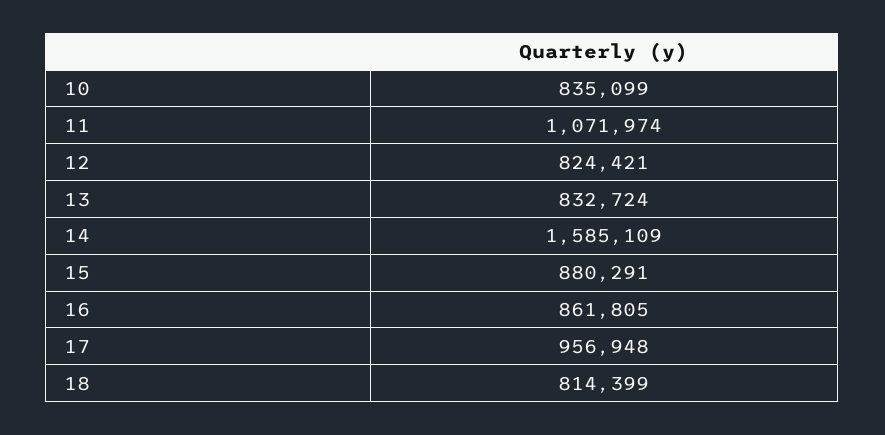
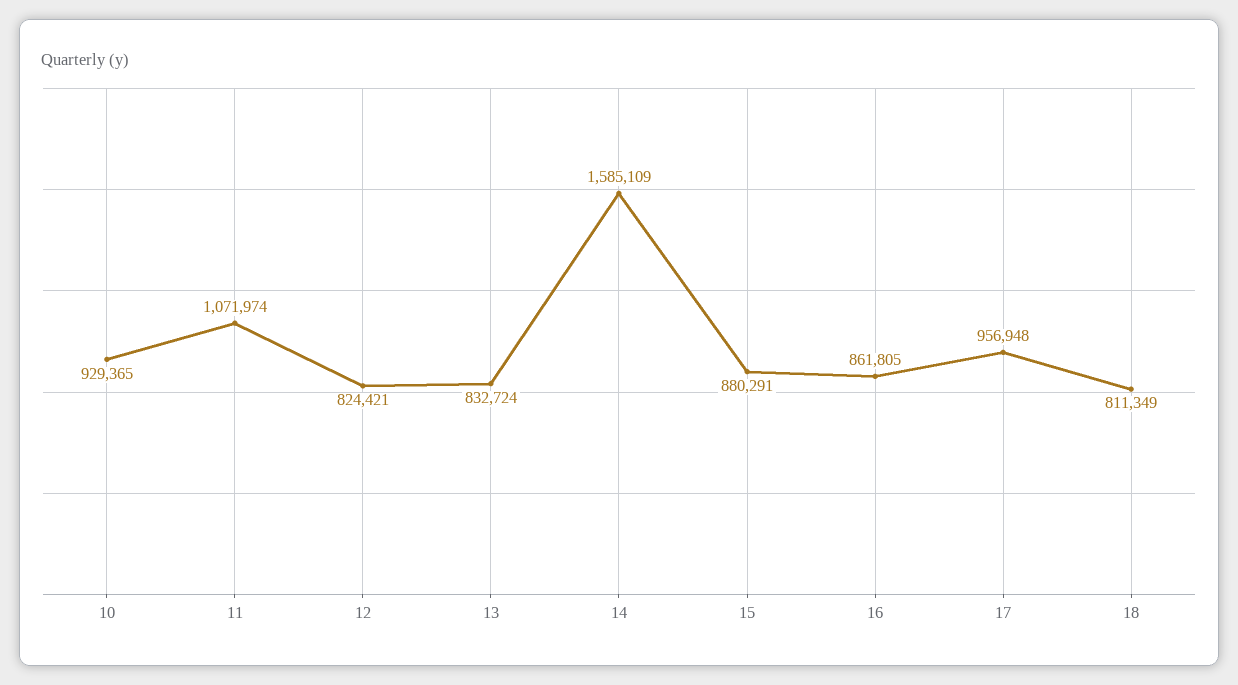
  {
-   "10": 835099,
+   "10": 929365,
    "11": 1071974,
    "12": 824421,
    "13": 832724,
    "14": 1585109,
    "15": 880291,
    "16": 861805,
    "17": 956948,
-   "18": 814399
+   "18": 811349
  }

